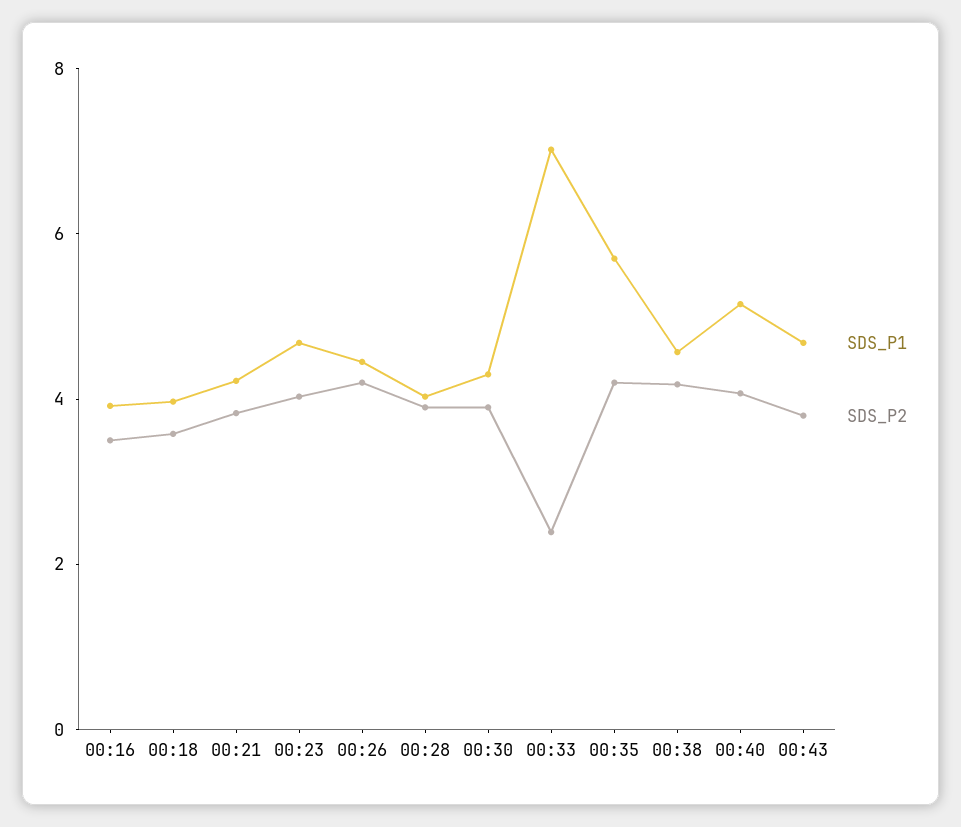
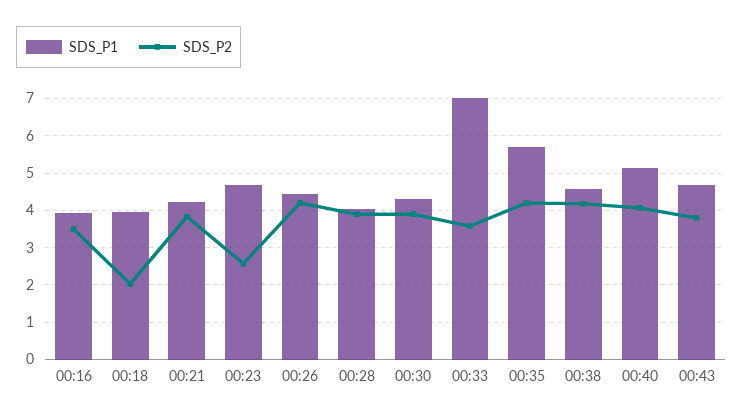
  {
    "SDS_P1": {
      "00:16": 4,
      "00:18": 4,
      "00:21": 4.2,
      "00:23": 4.6,
      "00:26": 4.4,
      "00:28": 4,
      "00:30": 4.4,
      "00:33": 7,
      "00:35": 5.8,
      "00:38": 4.6,
      "00:40": 5.2,
      "00:43": 4.6
    },
    "SDS_P2": {
      "00:16": 3.6,
-     "00:18": 3.5,
+     "00:18": 2,
      "00:21": 3.8,
-     "00:23": 4,
+     "00:23": 2.6,
      "00:26": 4.2,
      "00:28": 4,
      "00:30": 4,
-     "00:33": 2.5,
+     "00:33": 3.6,
      "00:35": 4.2,
      "00:38": 4.2,
      "00:40": 4,
      "00:43": 3.8
    }
  }

